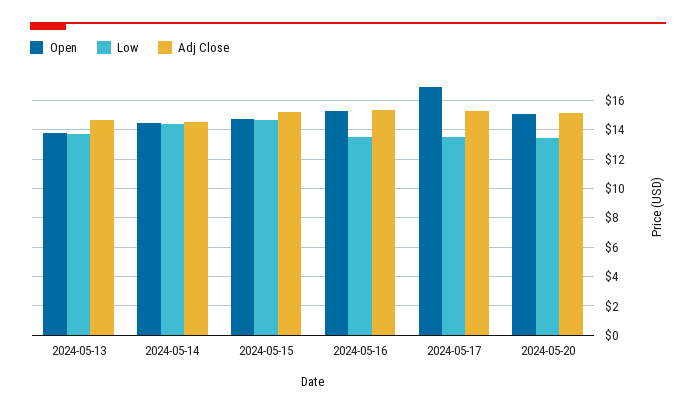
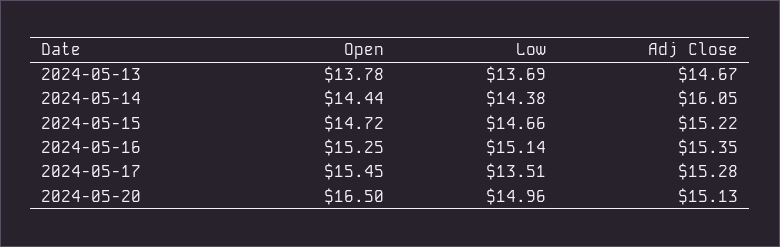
  {
    "Open": {
      "2024-05-13": 13.78,
      "2024-05-14": 14.44,
      "2024-05-15": 14.72,
      "2024-05-16": 15.25,
-     "2024-05-17": 17,
+     "2024-05-17": 15.45,
-     "2024-05-20": 15
+     "2024-05-20": 16.5
    },
    "Low": {
      "2024-05-13": 13.69,
      "2024-05-14": 14.38,
      "2024-05-15": 14.66,
-     "2024-05-16": 13.5,
+     "2024-05-16": 15.14,
      "2024-05-17": 13.51,
-     "2024-05-20": 13.5
+     "2024-05-20": 14.96
    },
    "Adj Close": {
      "2024-05-13": 14.67,
-     "2024-05-14": 14.5,
+     "2024-05-14": 16.05,
      "2024-05-15": 15.22,
      "2024-05-16": 15.35,
      "2024-05-17": 15.28,
      "2024-05-20": 15.13
    }
  }

